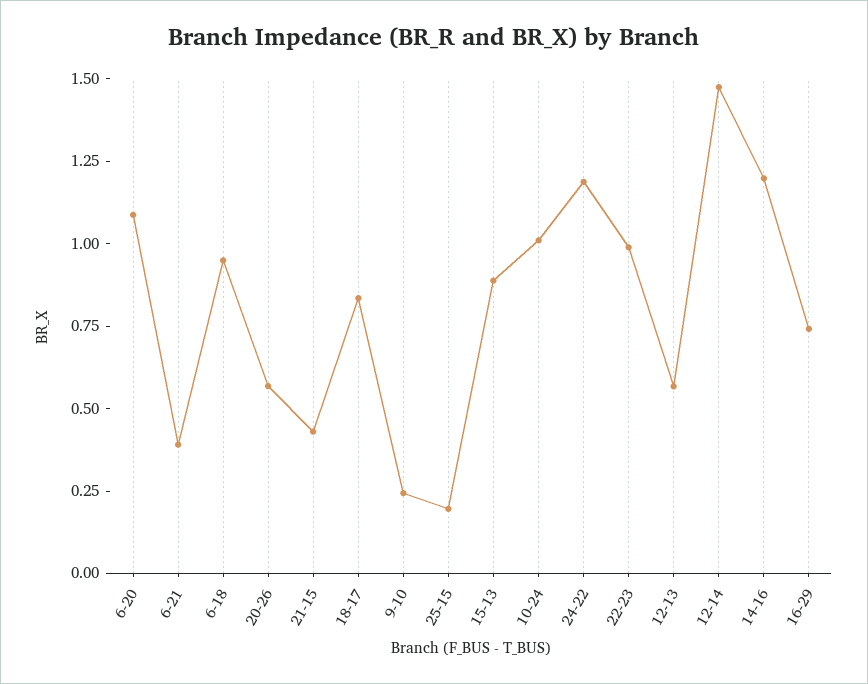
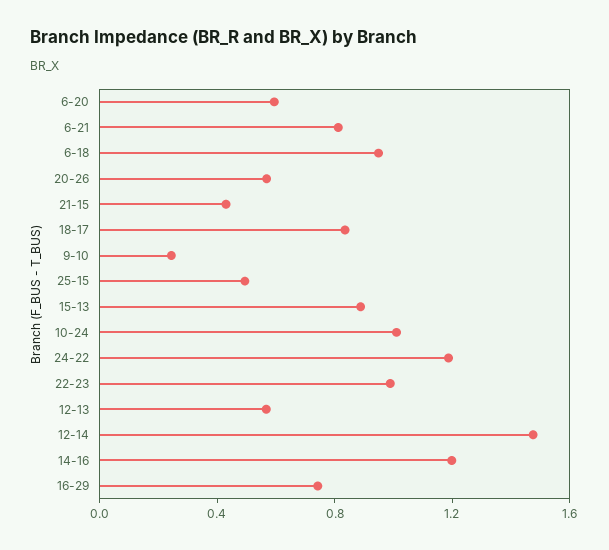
  {
-   "6-20": 1.1,
+   "6-20": 0.6,
-   "6-21": 0.4,
+   "6-21": 0.8,
    "6-18": 0.95,
    "20-26": 0.55,
    "21-15": 0.45,
    "18-17": 0.85,
    "9-10": 0.25,
-   "25-15": 0.2,
+   "25-15": 0.5,
    "15-13": 0.9,
    "10-24": 1,
    "24-22": 1.2,
    "22-23": 1,
    "12-13": 0.55,
    "12-14": 1.5,
    "14-16": 1.2,
    "16-29": 0.75
  }

